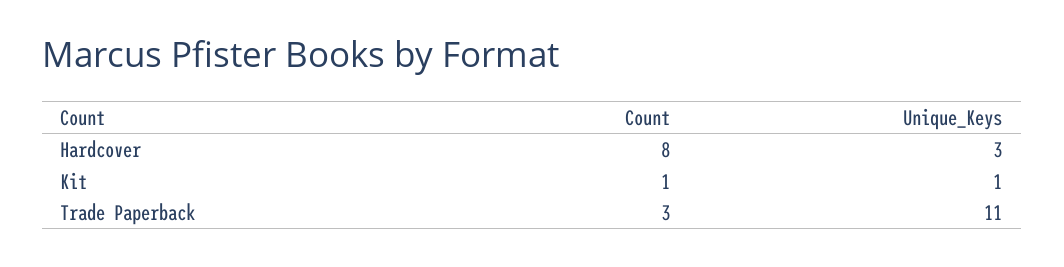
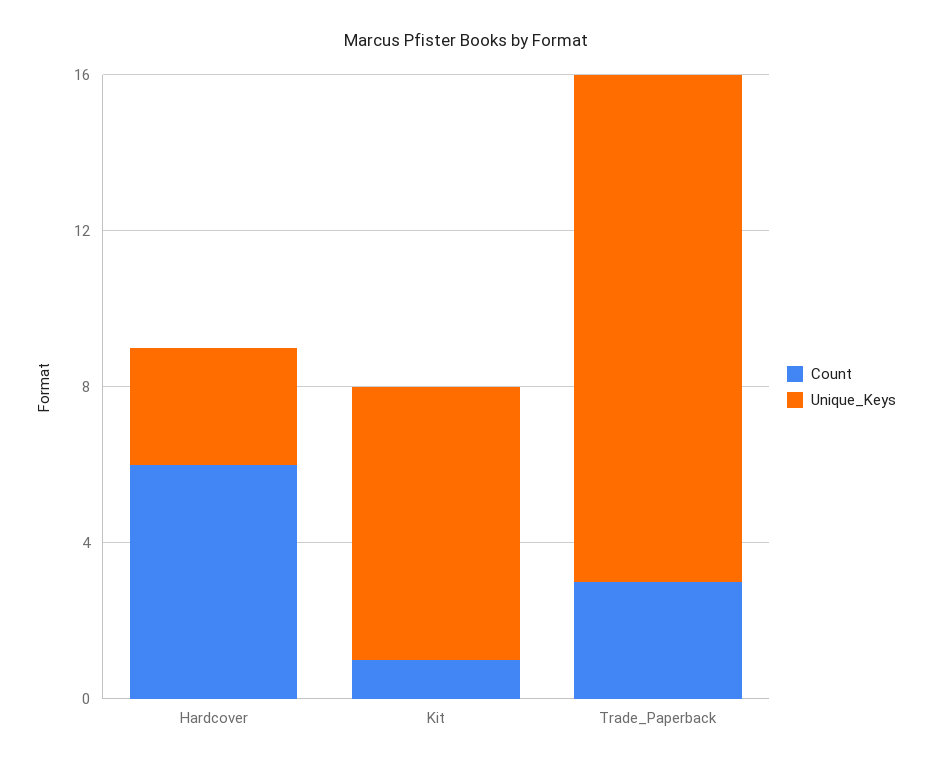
  {
    "Count": {
-     "Hardcover": 8,
+     "Hardcover": 6,
      "Kit": 1,
      "Trade Paperback": 3
    },
    "Unique_Keys": {
      "Hardcover": 3,
-     "Kit": 1,
+     "Kit": 7,
-     "Trade Paperback": 11
+     "Trade Paperback": 13
    }
  }

